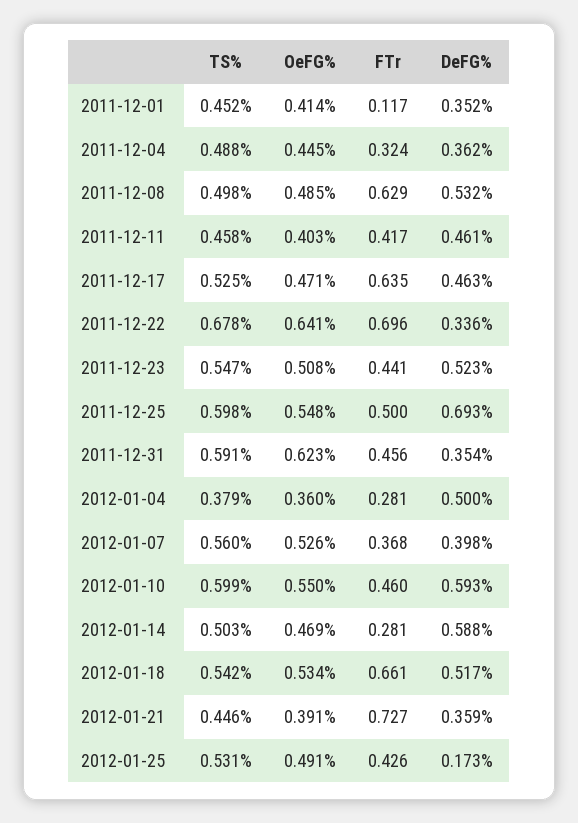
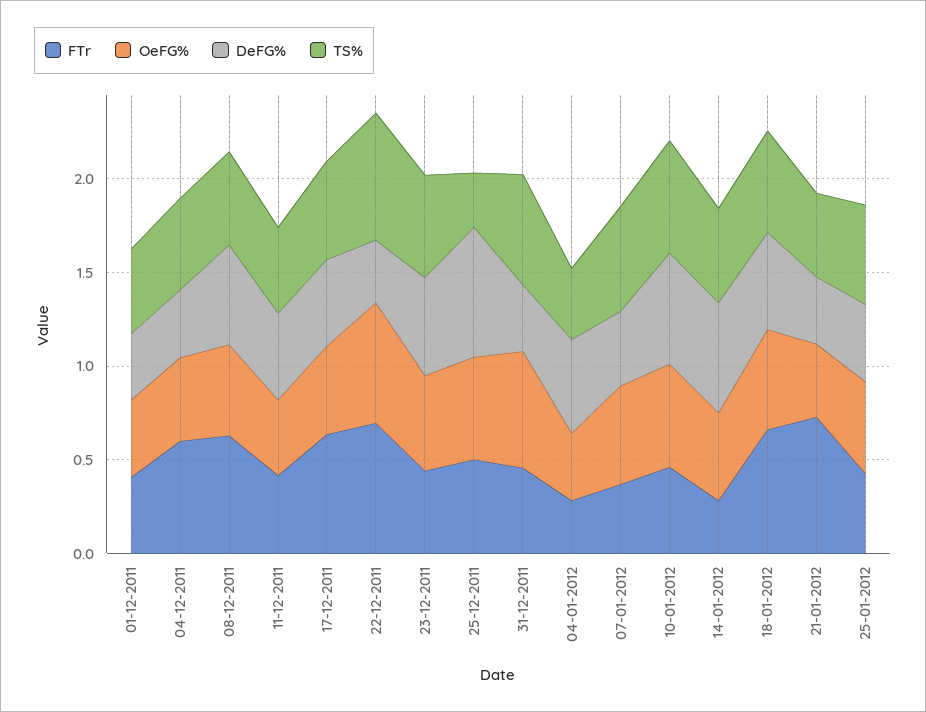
  {
    "TS%": {
      "2011-12-01": 0.452,
      "2011-12-04": 0.488,
      "2011-12-08": 0.498,
      "2011-12-11": 0.458,
      "2011-12-17": 0.525,
      "2011-12-22": 0.678,
      "2011-12-23": 0.547,
-     "2011-12-25": 0.598,
+     "2011-12-25": 0.3,
      "2011-12-31": 0.591,
      "2012-01-04": 0.379,
      "2012-01-07": 0.56,
      "2012-01-10": 0.599,
      "2012-01-14": 0.503,
      "2012-01-18": 0.542,
      "2012-01-21": 0.446,
      "2012-01-25": 0.531
    },
    "OeFG%": {
      "2011-12-01": 0.414,
      "2011-12-04": 0.445,
      "2011-12-08": 0.485,
      "2011-12-11": 0.403,
      "2011-12-17": 0.471,
      "2011-12-22": 0.641,
      "2011-12-23": 0.508,
      "2011-12-25": 0.548,
      "2011-12-31": 0.623,
      "2012-01-04": 0.36,
      "2012-01-07": 0.526,
      "2012-01-10": 0.55,
      "2012-01-14": 0.469,
      "2012-01-18": 0.534,
      "2012-01-21": 0.391,
      "2012-01-25": 0.491
    },
    "FTr": {
-     "2011-12-01": 0.117,
+     "2011-12-01": 0.4,
-     "2011-12-04": 0.324,
+     "2011-12-04": 0.6,
      "2011-12-08": 0.629,
      "2011-12-11": 0.417,
      "2011-12-17": 0.635,
      "2011-12-22": 0.696,
      "2011-12-23": 0.441,
      "2011-12-25": 0.5,
      "2011-12-31": 0.456,
      "2012-01-04": 0.281,
      "2012-01-07": 0.368,
      "2012-01-10": 0.46,
      "2012-01-14": 0.281,
      "2012-01-18": 0.661,
      "2012-01-21": 0.727,
      "2012-01-25": 0.426
    },
    "DeFG%": {
      "2011-12-01": 0.352,
      "2011-12-04": 0.362,
      "2011-12-08": 0.532,
      "2011-12-11": 0.461,
      "2011-12-17": 0.463,
      "2011-12-22": 0.336,
      "2011-12-23": 0.523,
      "2011-12-25": 0.693,
      "2011-12-31": 0.354,
      "2012-01-04": 0.5,
      "2012-01-07": 0.398,
      "2012-01-10": 0.593,
      "2012-01-14": 0.588,
      "2012-01-18": 0.517,
      "2012-01-21": 0.359,
-     "2012-01-25": 0.173
+     "2012-01-25": 0.4
    }
  }

